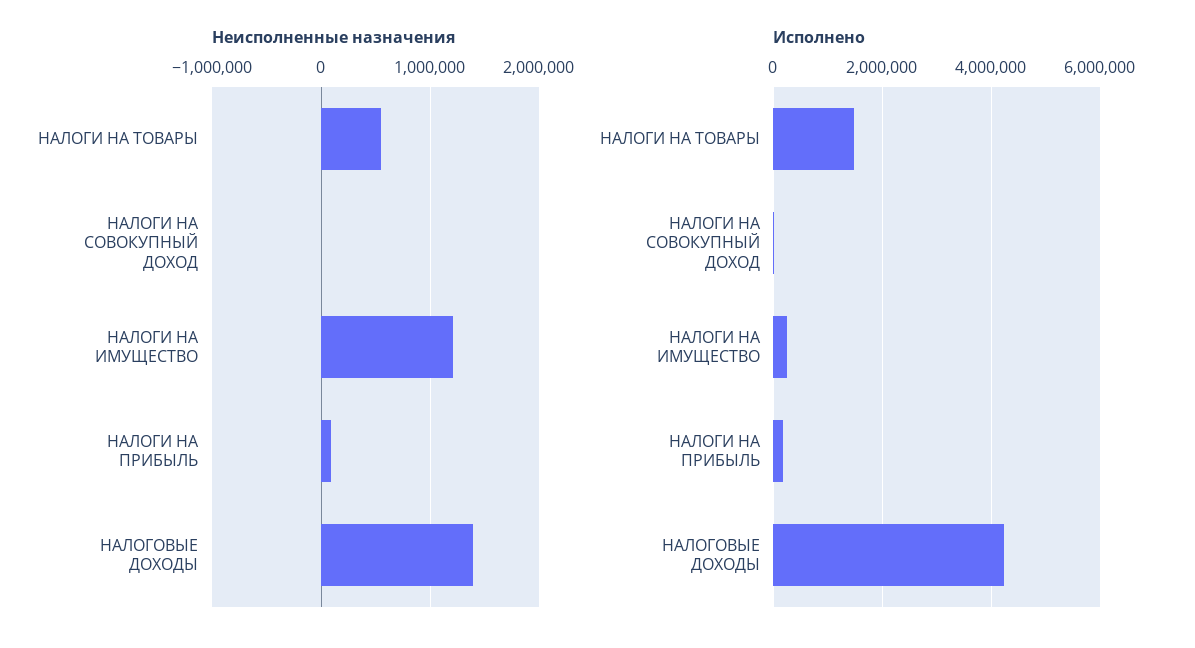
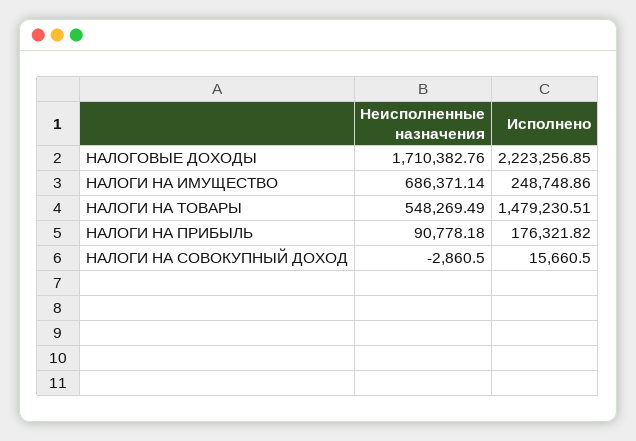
  {
    "Неисполненные назначения": {
      "НАЛОГИ НА ТОВАРЫ": 548269.49,
      "НАЛОГИ НА СОВОКУПНЫЙ ДОХОД": -2860.5,
-     "НАЛОГИ НА ИМУЩЕСТВО": 1200000,
+     "НАЛОГИ НА ИМУЩЕСТВО": 686371.14,
      "НАЛОГИ НА ПРИБЫЛЬ": 90778.18,
-     "НАЛОГОВЫЕ ДОХОДЫ": 1400000
+     "НАЛОГОВЫЕ ДОХОДЫ": 1710382.76
    },
    "Исполнено": {
      "НАЛОГИ НА ТОВАРЫ": 1479230.51,
      "НАЛОГИ НА СОВОКУПНЫЙ ДОХОД": 15660.5,
      "НАЛОГИ НА ИМУЩЕСТВО": 248748.86,
      "НАЛОГИ НА ПРИБЫЛЬ": 176321.82,
-     "НАЛОГОВЫЕ ДОХОДЫ": 4200000
+     "НАЛОГОВЫЕ ДОХОДЫ": 2223256.85
    }
  }

